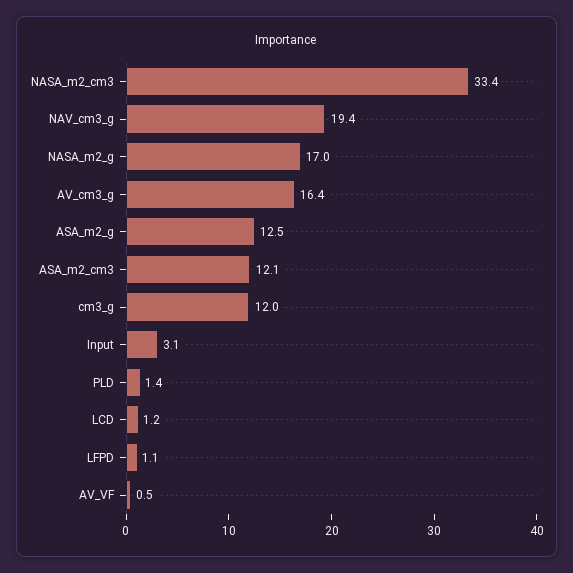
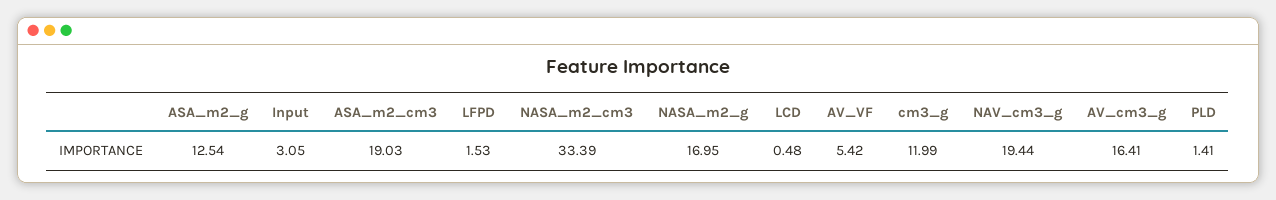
  {
    "NASA_m2_cm3": 33.39,
    "NAV_cm3_g": 19.44,
    "NASA_m2_g": 16.95,
    "AV_cm3_g": 16.41,
    "ASA_m2_g": 12.54,
-   "ASA_m2_cm3": 12.1,
+   "ASA_m2_cm3": 19.03,
    "cm3_g": 11.99,
    "Input": 3.05,
    "PLD": 1.41,
-   "LCD": 1.2,
+   "LCD": 0.48,
-   "LFPD": 1.1,
+   "LFPD": 1.53,
-   "AV_VF": 0.5
+   "AV_VF": 5.42
  }

